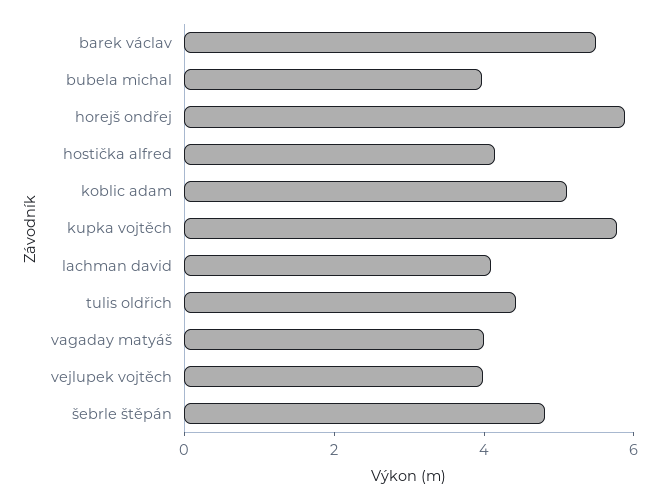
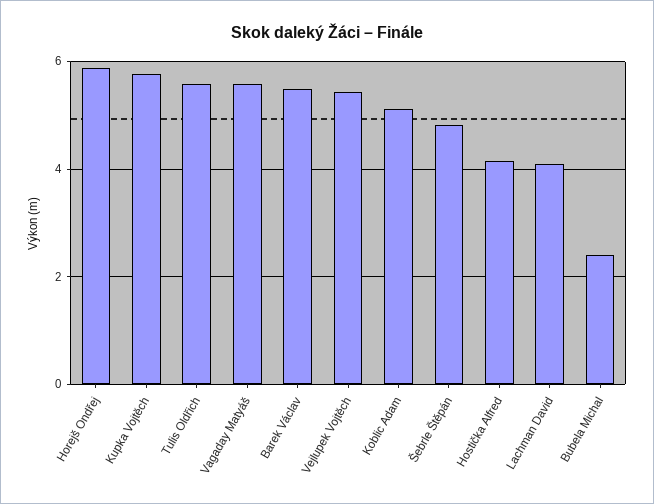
  {
    "barek václav": 5.4,
-   "bubela michal": 4,
+   "bubela michal": 2.4,
    "horejš ondřej": 5.8,
    "hostička alfred": 4.2,
    "koblic adam": 5.2,
    "kupka vojtěch": 5.8,
    "lachman david": 4,
-   "tulis oldřich": 4.5,
+   "tulis oldřich": 5.6,
-   "vagaday matyáš": 4,
+   "vagaday matyáš": 5.6,
-   "vejlupek vojtěch": 4,
+   "vejlupek vojtěch": 5.4,
    "šebrle štěpán": 4.8
  }

